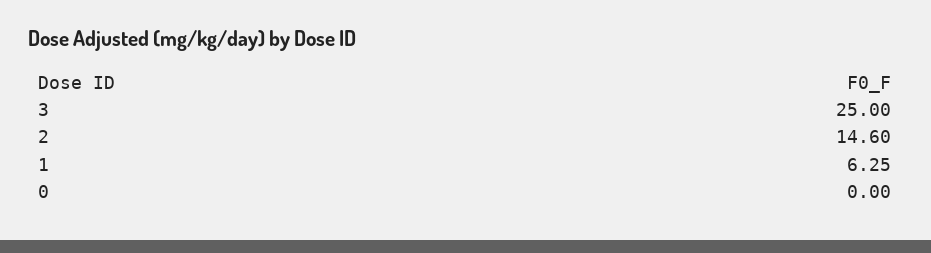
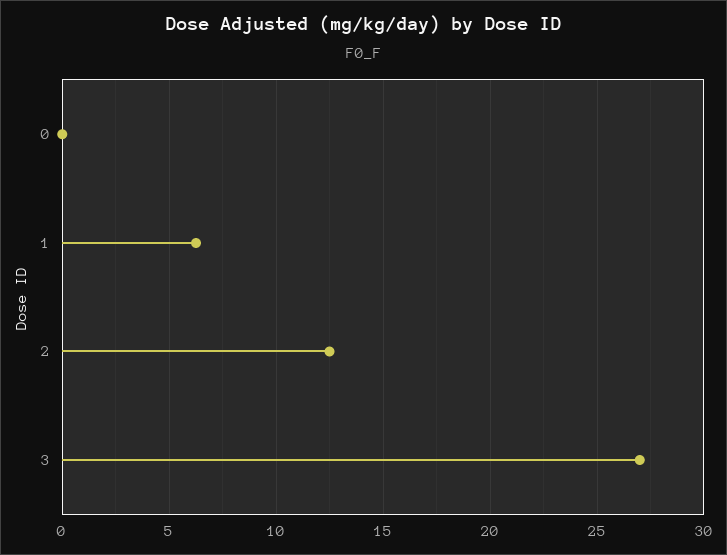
  {
-   "3": 25,
+   "3": 27,
-   "2": 14.6,
+   "2": 12.5,
    "1": 6.25,
    "0": 0
  }

